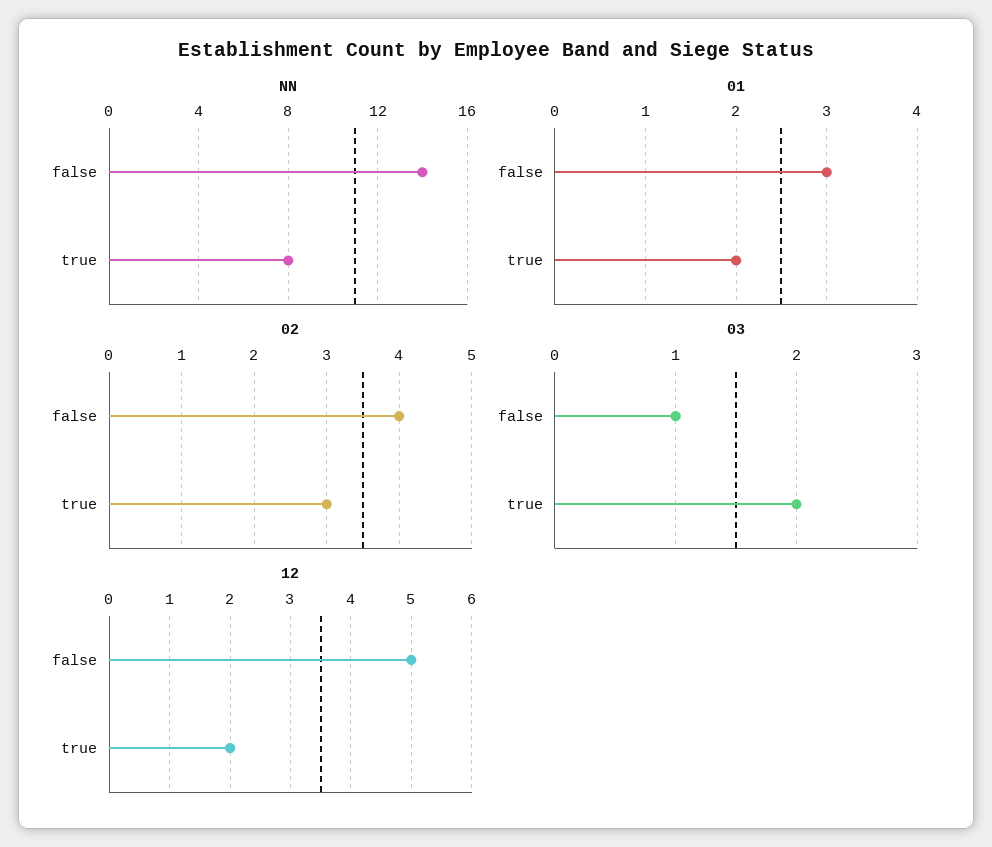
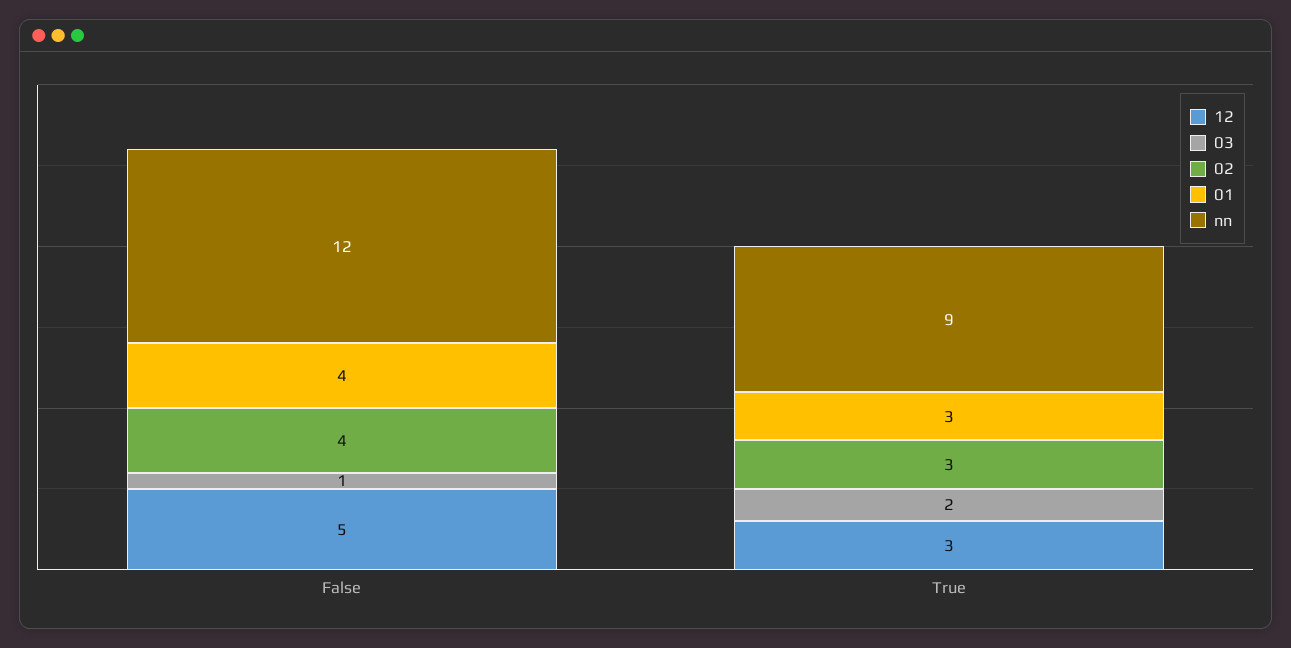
  {
    "NN": {
-     "false": 14,
+     "false": 12,
-     "true": 8
+     "true": 9
    },
    "01": {
-     "false": 3,
+     "false": 4,
-     "true": 2
+     "true": 3
    },
    "02": {
      "false": 4,
      "true": 3
    },
    "03": {
      "false": 1,
      "true": 2
    },
    "12": {
      "false": 5,
-     "true": 2
+     "true": 3
    }
  }

